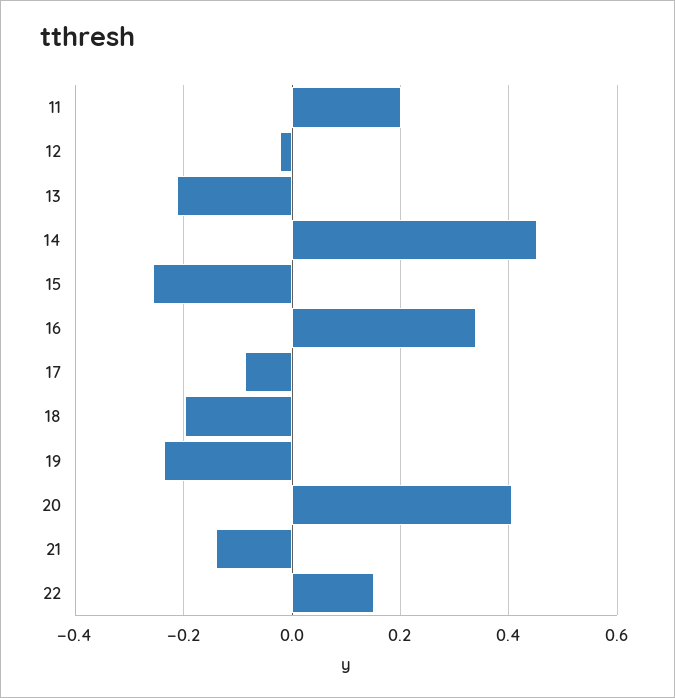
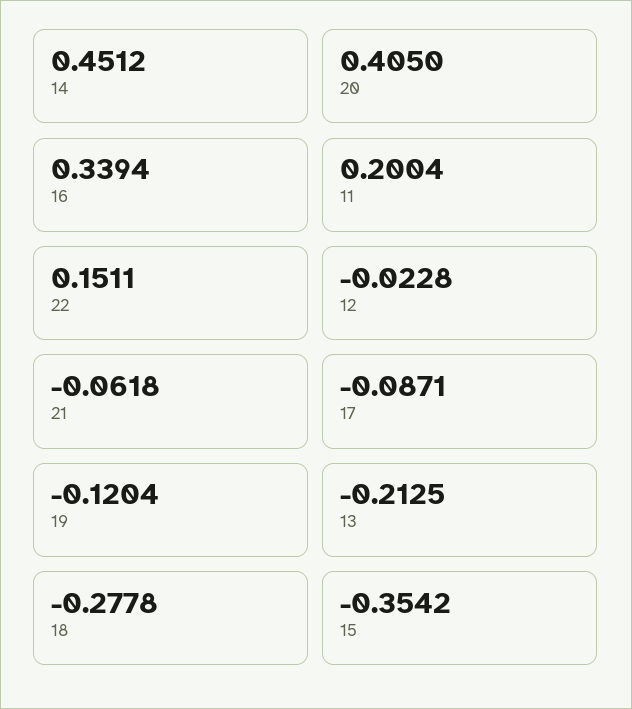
  {
    "11": 0.2004,
    "12": -0.0228,
    "13": -0.2125,
    "14": 0.4512,
-   "15": -0.26,
+   "15": -0.3542,
    "16": 0.3394,
    "17": -0.0871,
-   "18": -0.2,
+   "18": -0.2778,
-   "19": -0.24,
+   "19": -0.1204,
    "20": 0.405,
-   "21": -0.14,
+   "21": -0.0618,
    "22": 0.1511
  }

